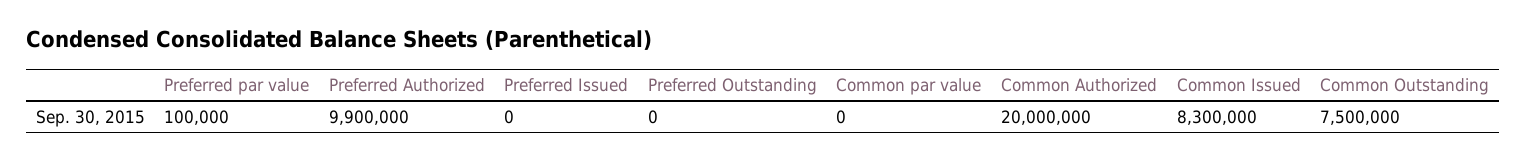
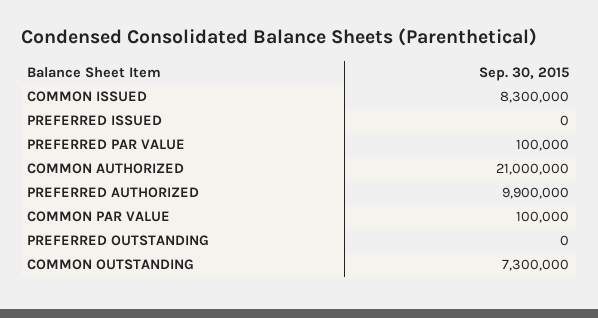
  {
    "Preferred par value": 100000,
    "Preferred Authorized": 9900000,
    "Preferred Issued": 0,
    "Preferred Outstanding": 0,
-   "Common par value": 0,
+   "Common par value": 100000,
-   "Common Authorized": 20000000,
+   "Common Authorized": 21000000,
    "Common Issued": 8300000,
-   "Common Outstanding": 7500000
+   "Common Outstanding": 7300000
  }

